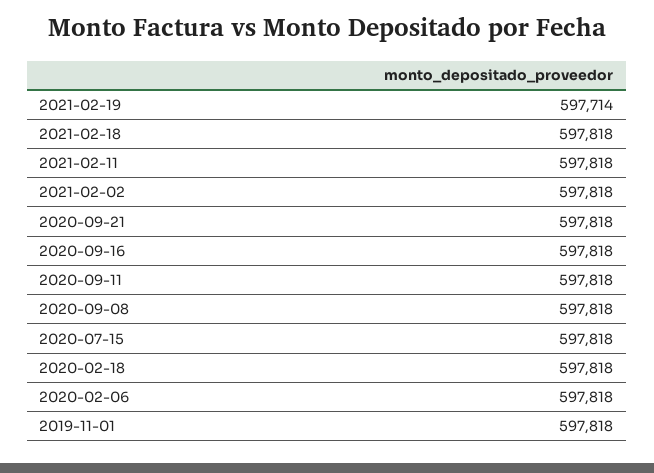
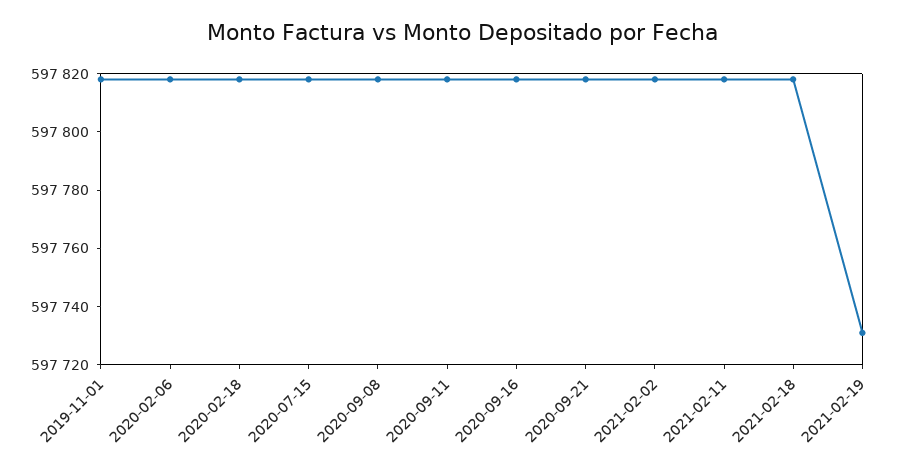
  {
-   "2021-02-19": 597714,
+   "2021-02-19": 597730,
    "2021-02-18": 597818,
    "2021-02-11": 597818,
    "2021-02-02": 597818,
    "2020-09-21": 597818,
    "2020-09-16": 597818,
    "2020-09-11": 597818,
    "2020-09-08": 597818,
    "2020-07-15": 597818,
    "2020-02-18": 597818,
    "2020-02-06": 597818,
    "2019-11-01": 597818
  }

